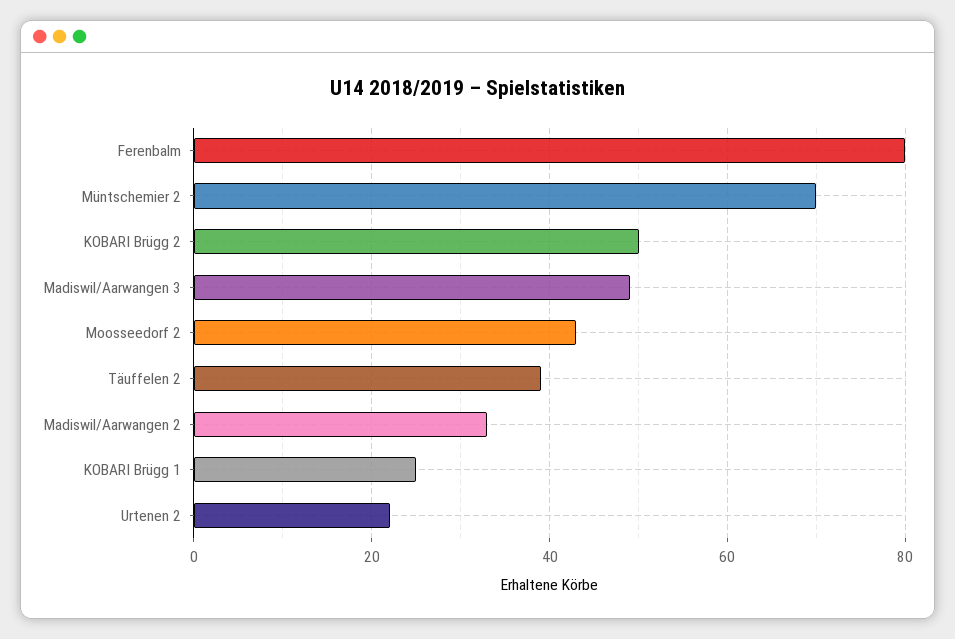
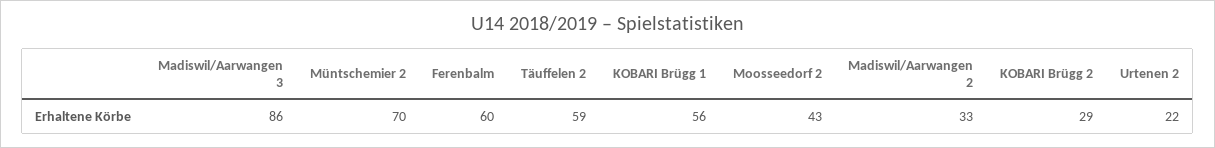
  {
-   "Ferenbalm": 80,
+   "Ferenbalm": 60,
    "Müntschemier 2": 70,
-   "KOBARI Brügg 2": 50,
+   "KOBARI Brügg 2": 29,
-   "Madiswil/Aarwangen 3": 50,
+   "Madiswil/Aarwangen 3": 86,
    "Moosseedorf 2": 43,
-   "Täuffelen 2": 40,
+   "Täuffelen 2": 59,
    "Madiswil/Aarwangen 2": 33,
-   "KOBARI Brügg 1": 25,
+   "KOBARI Brügg 1": 56,
    "Urtenen 2": 22
  }

